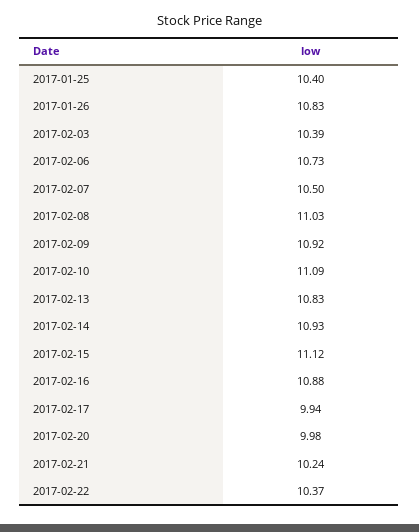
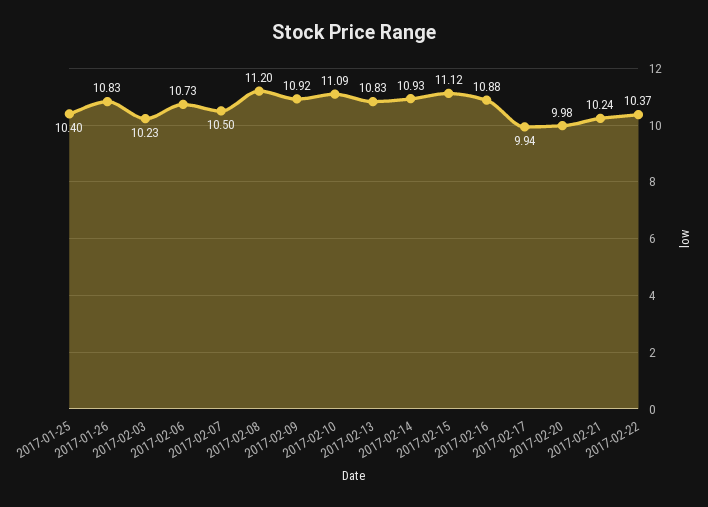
  {
    "2017-01-25": 10.4,
    "2017-01-26": 10.83,
-   "2017-02-03": 10.39,
+   "2017-02-03": 10.23,
    "2017-02-06": 10.73,
    "2017-02-07": 10.5,
-   "2017-02-08": 11.03,
+   "2017-02-08": 11.2,
    "2017-02-09": 10.92,
    "2017-02-10": 11.09,
    "2017-02-13": 10.83,
    "2017-02-14": 10.93,
    "2017-02-15": 11.12,
    "2017-02-16": 10.88,
    "2017-02-17": 9.94,
    "2017-02-20": 9.98,
    "2017-02-21": 10.24,
    "2017-02-22": 10.37
  }

